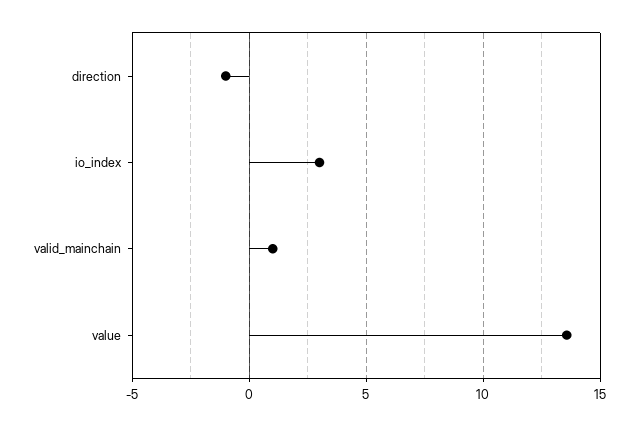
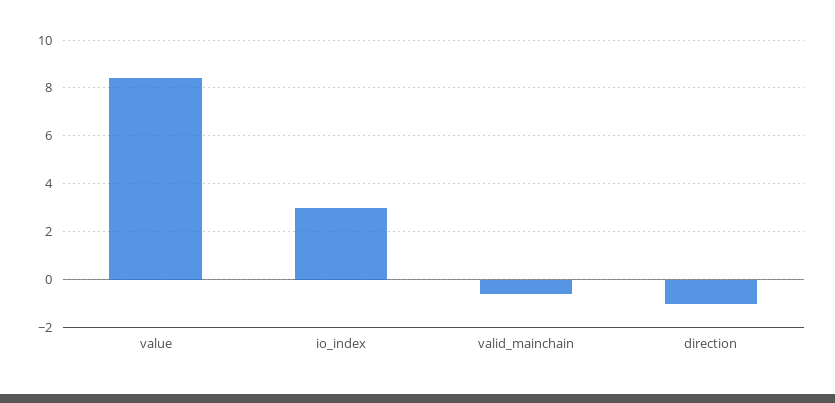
  {
    "direction": -1,
    "io_index": 3,
-   "valid_mainchain": 1,
+   "valid_mainchain": -0.5,
-   "value": 13.5
+   "value": 8.5
  }

